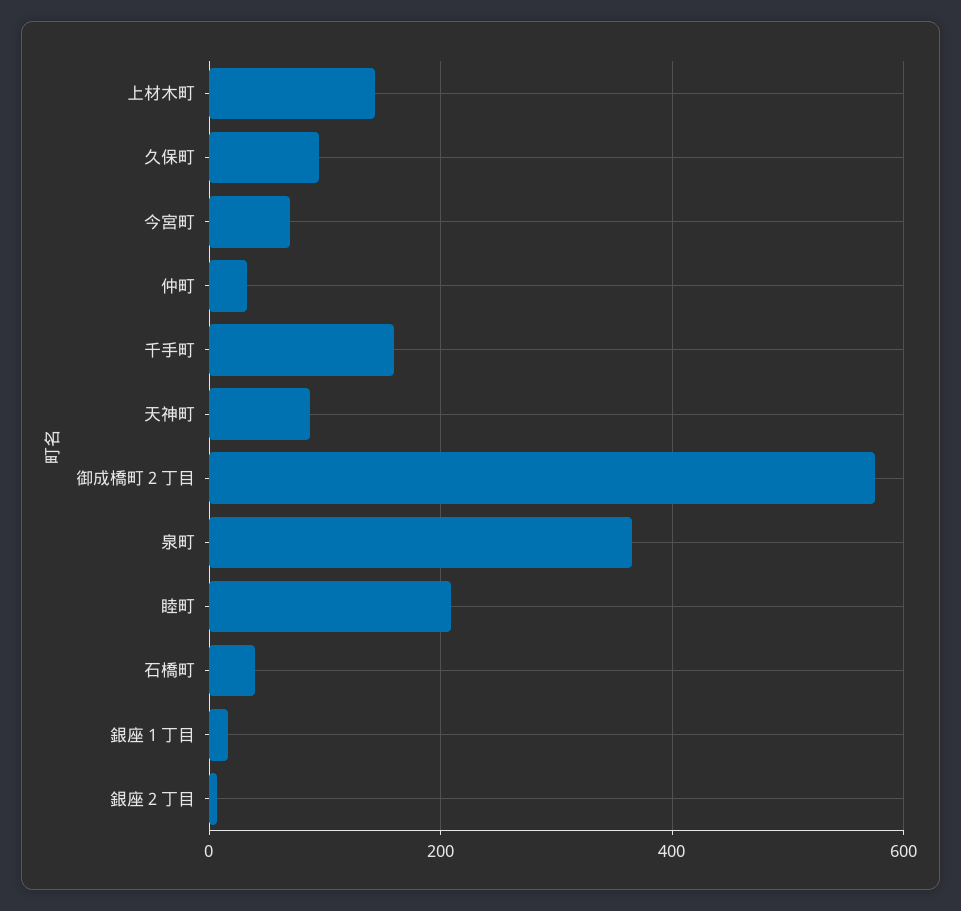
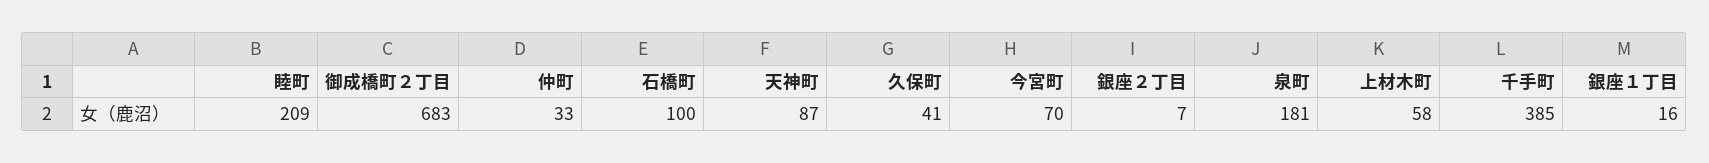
  {
-   "上材木町": 140,
+   "上材木町": 58,
-   "久保町": 100,
+   "久保町": 41,
    "今宮町": 70,
    "仲町": 33,
-   "千手町": 160,
+   "千手町": 385,
    "天神町": 87,
-   "御成橋町２丁目": 580,
+   "御成橋町２丁目": 683,
-   "泉町": 360,
+   "泉町": 181,
    "睦町": 209,
-   "石橋町": 40,
+   "石橋町": 100,
    "銀座１丁目": 16,
    "銀座２丁目": 7
  }

